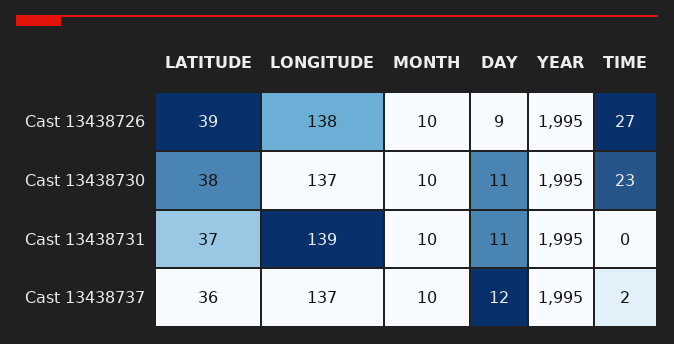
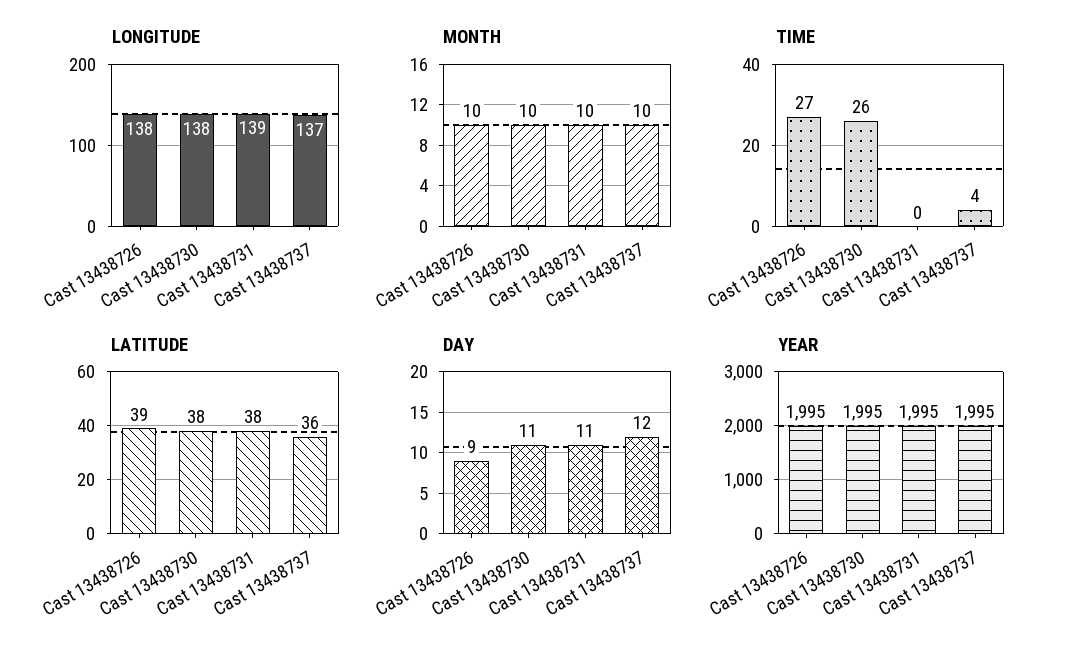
  {
    "LATITUDE": {
      "Cast 13438726": 39,
      "Cast 13438730": 38,
-     "Cast 13438731": 37,
+     "Cast 13438731": 38,
      "Cast 13438737": 36
    },
    "LONGITUDE": {
      "Cast 13438726": 138,
-     "Cast 13438730": 137,
+     "Cast 13438730": 138,
      "Cast 13438731": 139,
      "Cast 13438737": 137
    },
    "MONTH": {
      "Cast 13438726": 10,
      "Cast 13438730": 10,
      "Cast 13438731": 10,
      "Cast 13438737": 10
    },
    "DAY": {
      "Cast 13438726": 9,
      "Cast 13438730": 11,
      "Cast 13438731": 11,
      "Cast 13438737": 12
    },
    "YEAR": {
      "Cast 13438726": 1995,
      "Cast 13438730": 1995,
      "Cast 13438731": 1995,
      "Cast 13438737": 1995
    },
    "TIME": {
      "Cast 13438726": 27,
-     "Cast 13438730": 23,
+     "Cast 13438730": 26,
      "Cast 13438731": 0,
-     "Cast 13438737": 2
+     "Cast 13438737": 4
    }
  }

